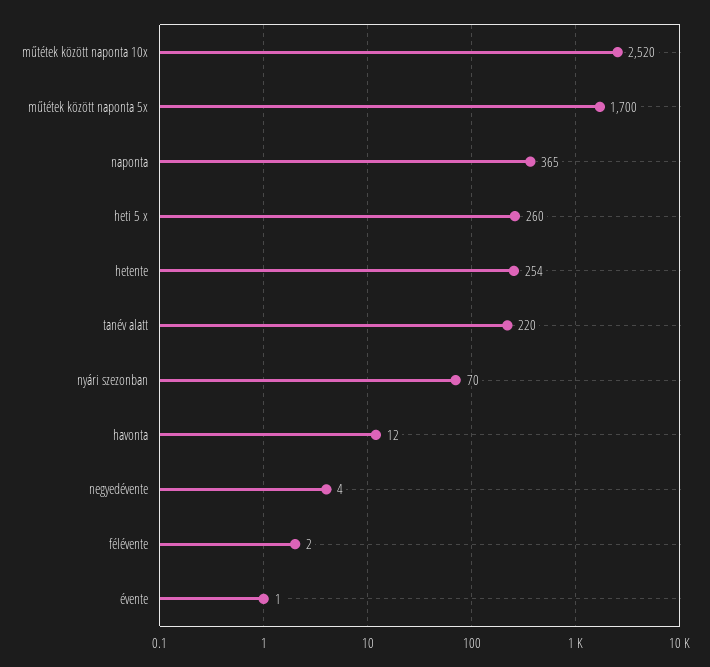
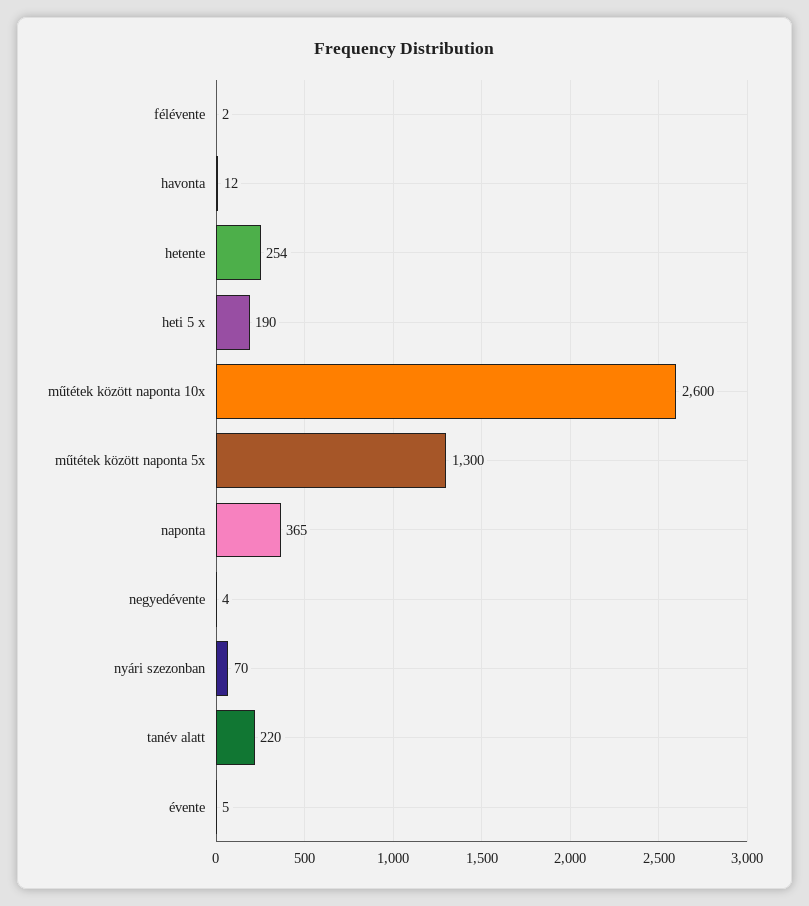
  {
-   "műtétek között naponta 10x": 2520,
+   "műtétek között naponta 10x": 2600,
-   "műtétek között naponta 5x": 1700,
+   "műtétek között naponta 5x": 1300,
    "naponta": 365,
-   "heti 5 x": 260,
+   "heti 5 x": 190,
    "hetente": 254,
    "tanév alatt": 220,
    "nyári szezonban": 70,
    "havonta": 12,
    "negyedévente": 4,
    "félévente": 2,
-   "évente": 1
+   "évente": 5
  }

